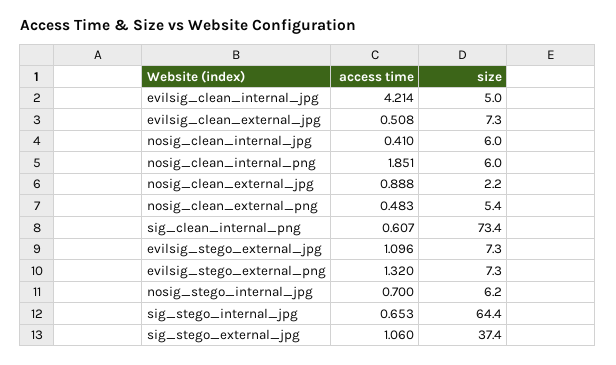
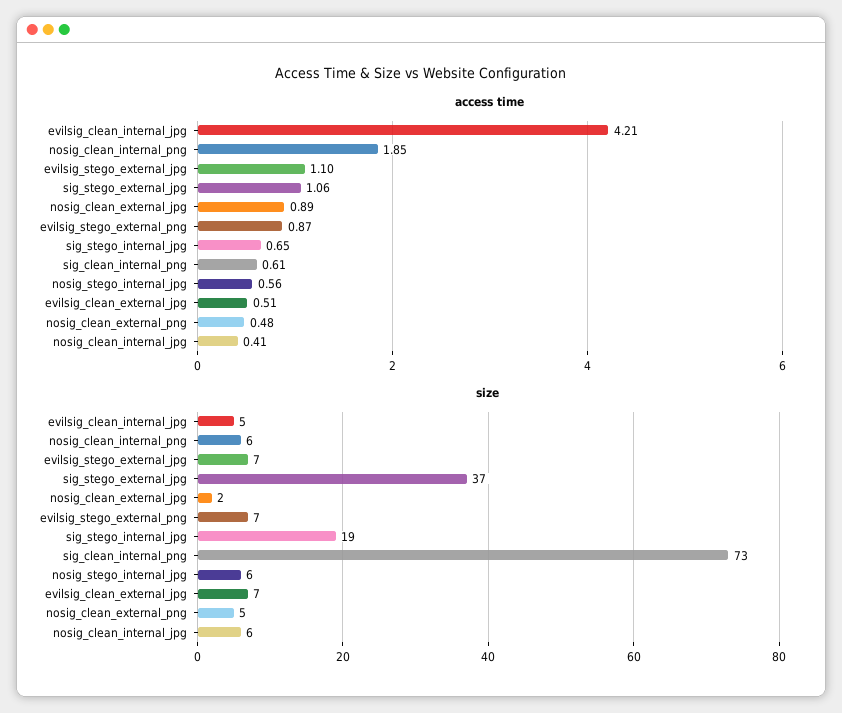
  {
    "access time": {
      "evilsig_clean_internal_jpg": 4.214,
      "evilsig_clean_external_jpg": 0.508,
      "nosig_clean_internal_jpg": 0.41,
      "nosig_clean_internal_png": 1.851,
      "nosig_clean_external_jpg": 0.888,
      "nosig_clean_external_png": 0.483,
      "sig_clean_internal_png": 0.607,
      "evilsig_stego_external_jpg": 1.096,
-     "evilsig_stego_external_png": 1.32,
+     "evilsig_stego_external_png": 0.87,
-     "nosig_stego_internal_jpg": 0.7,
+     "nosig_stego_internal_jpg": 0.56,
      "sig_stego_internal_jpg": 0.653,
      "sig_stego_external_jpg": 1.06
    },
    "size": {
      "evilsig_clean_internal_jpg": 5,
      "evilsig_clean_external_jpg": 7.3,
      "nosig_clean_internal_jpg": 6,
      "nosig_clean_internal_png": 6,
      "nosig_clean_external_jpg": 2.2,
      "nosig_clean_external_png": 5.4,
      "sig_clean_internal_png": 73.4,
      "evilsig_stego_external_jpg": 7.3,
      "evilsig_stego_external_png": 7.3,
      "nosig_stego_internal_jpg": 6.2,
-     "sig_stego_internal_jpg": 64.4,
+     "sig_stego_internal_jpg": 19,
      "sig_stego_external_jpg": 37.4
    }
  }

